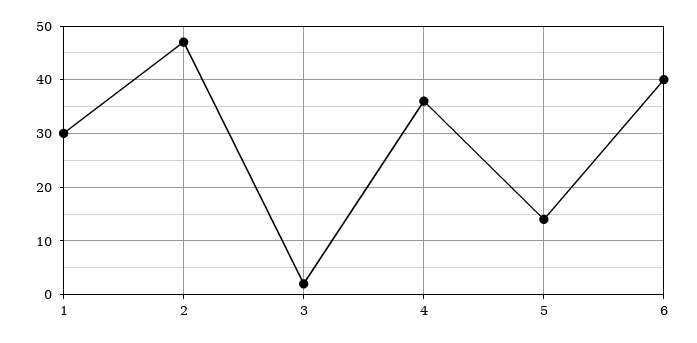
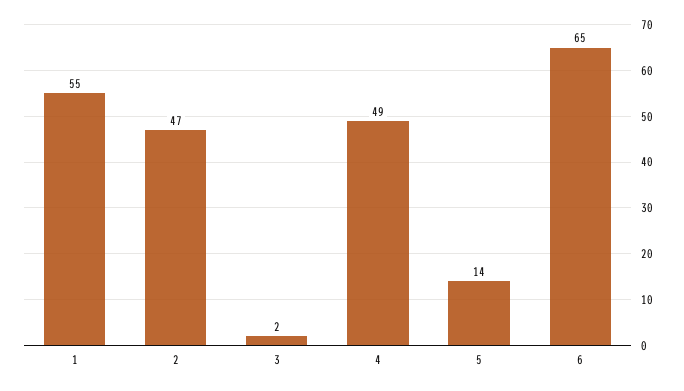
  {
-   "1": 30,
+   "1": 55,
    "2": 47,
    "3": 2,
-   "4": 35,
+   "4": 49,
    "5": 14,
-   "6": 40
+   "6": 65
  }

